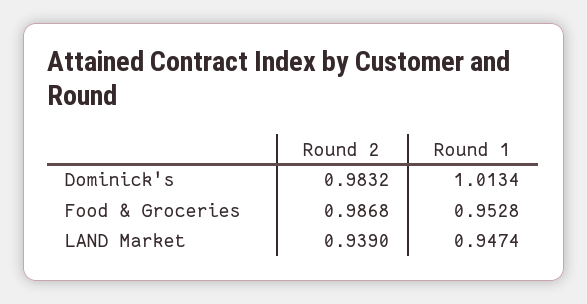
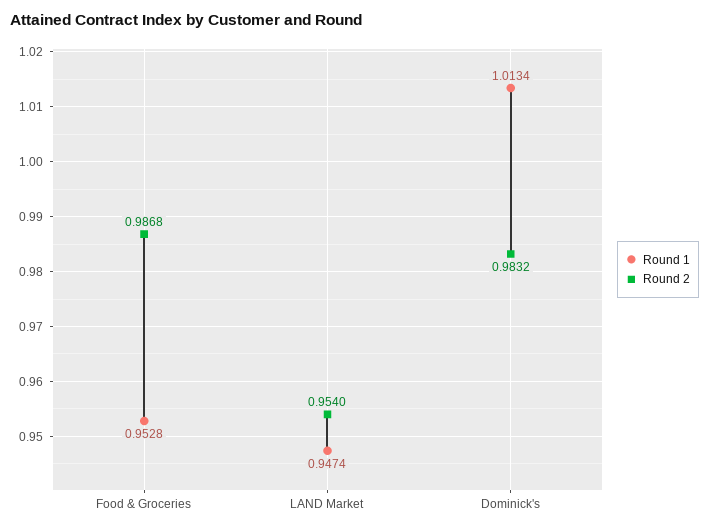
  {
    "Round 2": {
      "Dominick's": 0.9832,
      "Food & Groceries": 0.9868,
-     "LAND Market": 0.939
+     "LAND Market": 0.954
    },
    "Round 1": {
      "Dominick's": 1.0134,
      "Food & Groceries": 0.9528,
      "LAND Market": 0.9474
    }
  }

